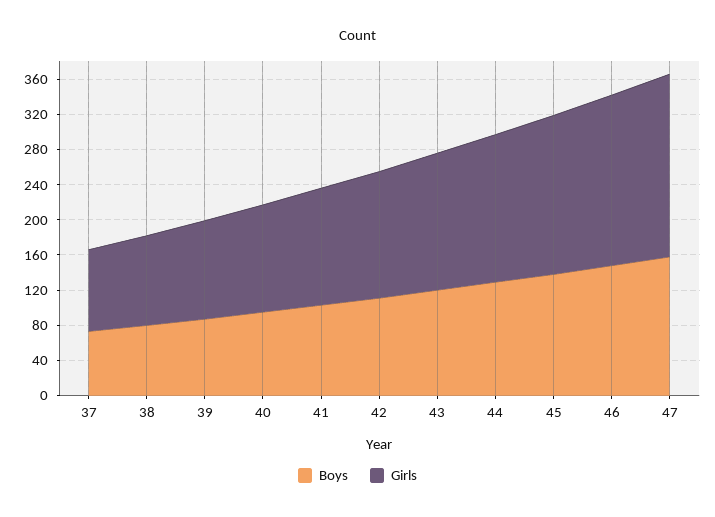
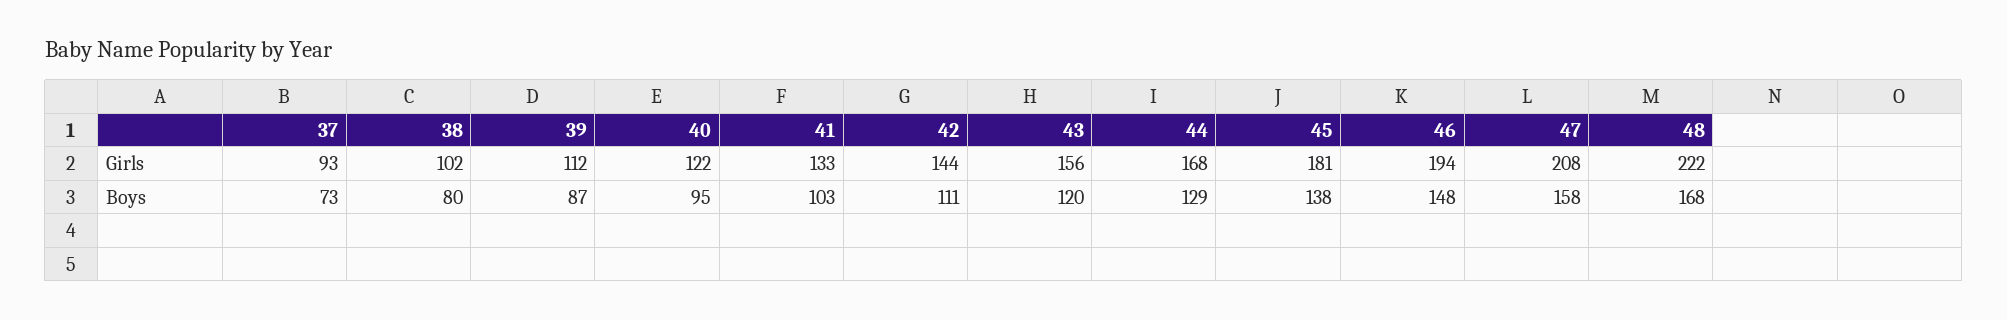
  {
    "Boys": {
      "37": 73,
      "38": 80,
      "39": 87,
      "40": 95,
      "41": 103,
      "42": 111,
      "43": 120,
      "44": 129,
      "45": 138,
      "46": 148,
-     "47": 158
+     "47": 158,
+     "48": 168
    },
    "Girls": {
      "37": 93,
      "38": 102,
      "39": 112,
      "40": 122,
      "41": 133,
      "42": 144,
      "43": 156,
      "44": 168,
      "45": 181,
      "46": 194,
-     "47": 208
+     "47": 208,
+     "48": 222
    }
  }

